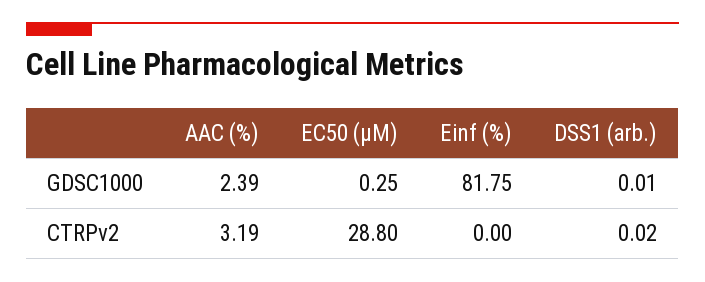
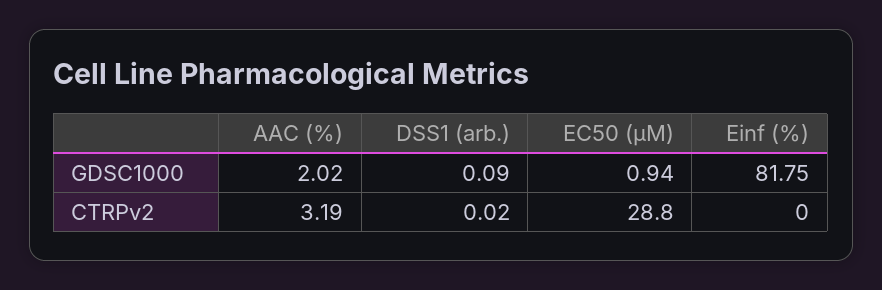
  {
    "AAC (%)": {
-     "GDSC1000": 2.39,
+     "GDSC1000": 2.02,
      "CTRPv2": 3.19
    },
    "EC50 (µM)": {
-     "GDSC1000": 0.25,
+     "GDSC1000": 0.94,
      "CTRPv2": 28.8
    },
    "Einf (%)": {
      "GDSC1000": 81.75,
      "CTRPv2": 0
    },
    "DSS1 (arb.)": {
-     "GDSC1000": 0.01,
+     "GDSC1000": 0.09,
      "CTRPv2": 0.02
    }
  }

